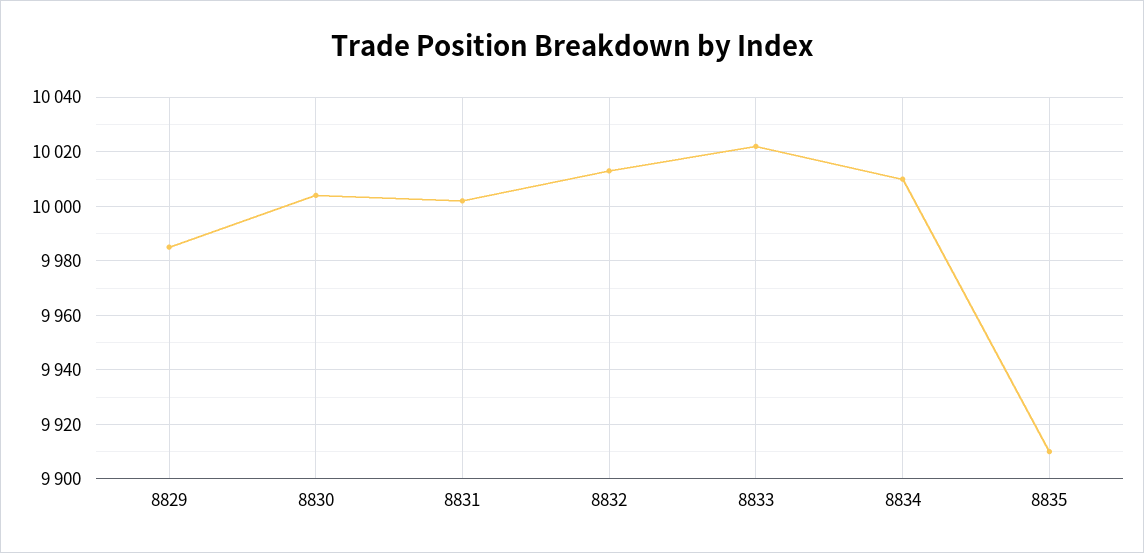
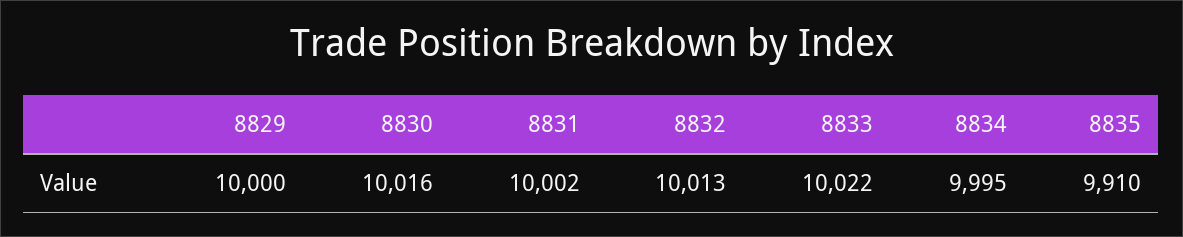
  {
-   "8829": 9985,
+   "8829": 10000,
-   "8830": 10005,
+   "8830": 10016,
    "8831": 10002,
    "8832": 10013,
    "8833": 10022,
-   "8834": 10010,
+   "8834": 9995,
    "8835": 9910
  }

